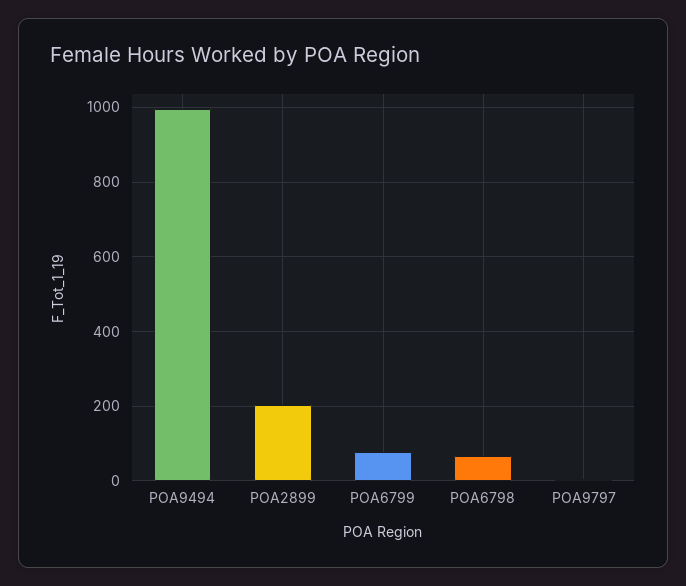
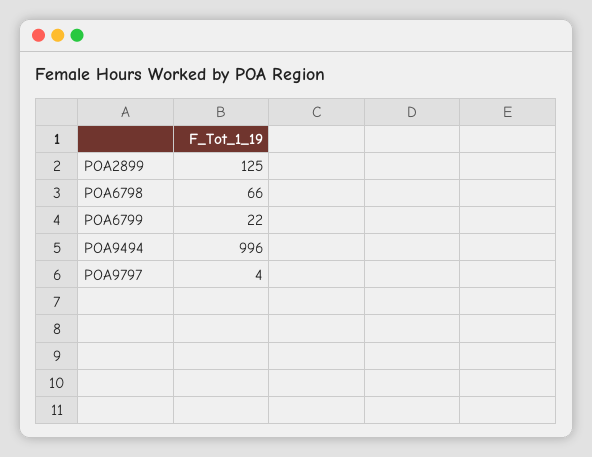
  {
    "POA9494": 996,
-   "POA2899": 200,
+   "POA2899": 125,
-   "POA6799": 80,
+   "POA6799": 22,
    "POA6798": 66,
    "POA9797": 4
  }

